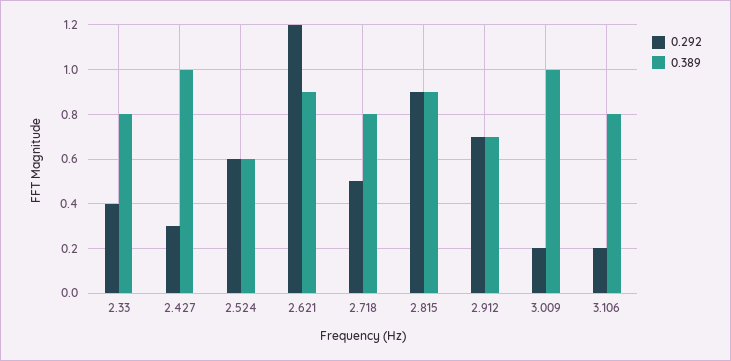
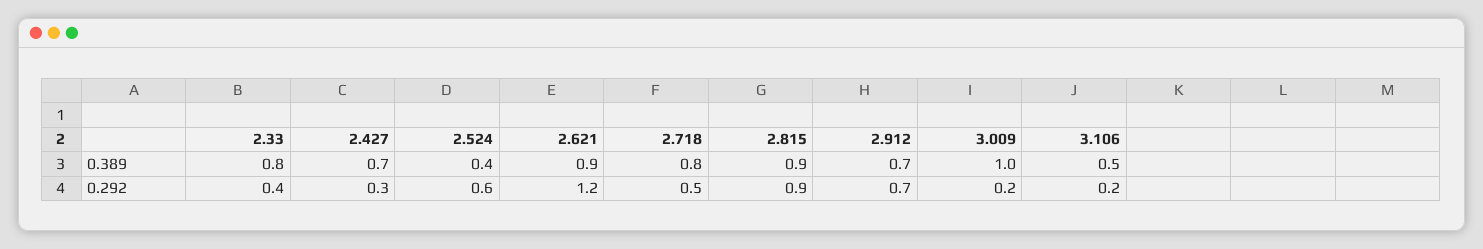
  {
    "0.292": {
      "2.33": 0.4,
      "2.427": 0.3,
      "2.524": 0.6,
      "2.621": 1.2,
      "2.718": 0.5,
      "2.815": 0.9,
      "2.912": 0.7,
      "3.009": 0.2,
      "3.106": 0.2
    },
    "0.389": {
      "2.33": 0.8,
-     "2.427": 1,
+     "2.427": 0.7,
-     "2.524": 0.6,
+     "2.524": 0.4,
      "2.621": 0.9,
      "2.718": 0.8,
      "2.815": 0.9,
      "2.912": 0.7,
      "3.009": 1,
-     "3.106": 0.8
+     "3.106": 0.5
    }
  }

